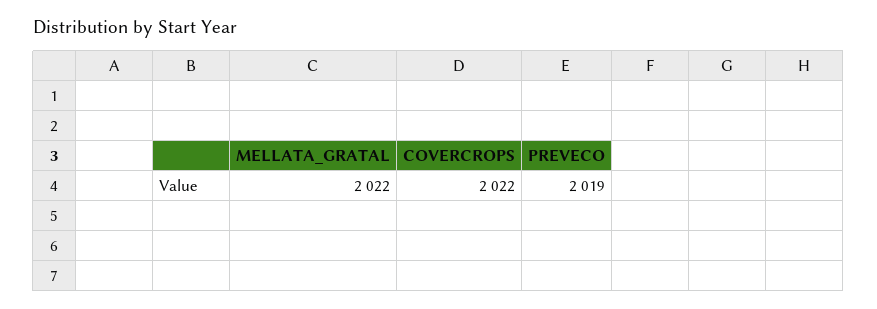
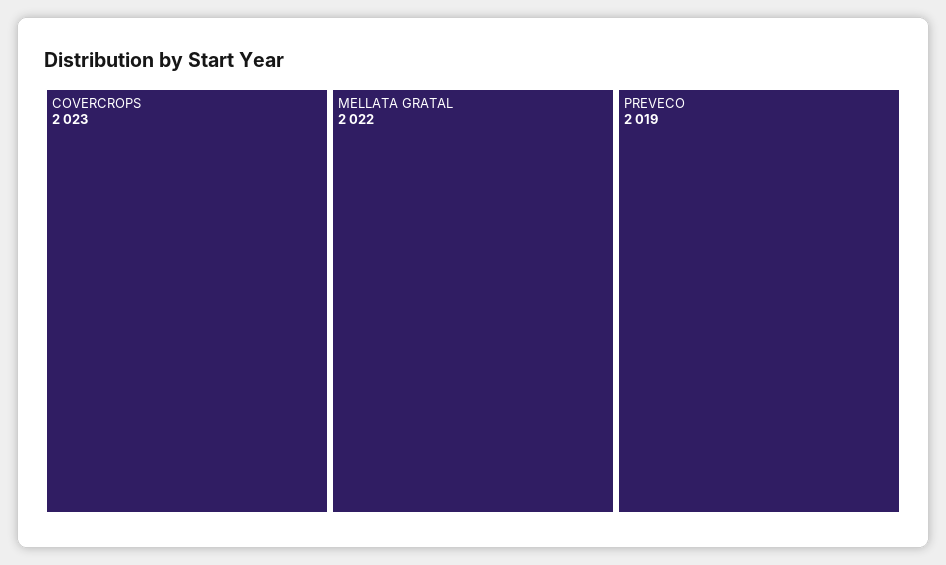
  {
    "MELLATA_GRATAL": 2022,
-   "COVERCROPS": 2022,
+   "COVERCROPS": 2023,
    "PREVECO": 2019
  }

